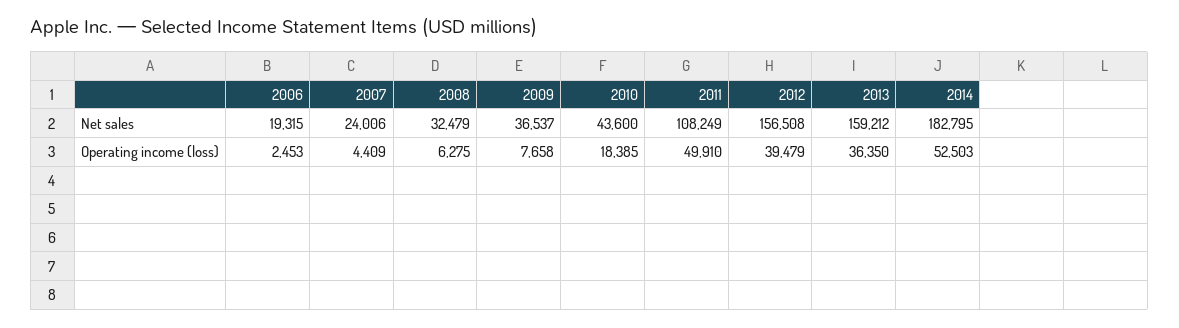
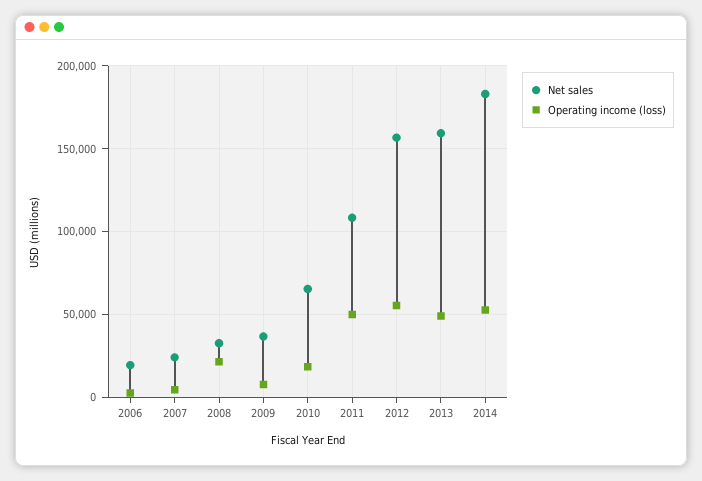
  {
    "Net sales": {
      "2006": 19315,
      "2007": 24006,
      "2008": 32479,
      "2009": 36537,
-     "2010": 43600,
+     "2010": 65000,
      "2011": 108249,
      "2012": 156508,
      "2013": 159212,
      "2014": 182795
    },
    "Operating income (loss)": {
      "2006": 2453,
      "2007": 4409,
-     "2008": 6275,
+     "2008": 20000,
      "2009": 7658,
      "2010": 18385,
      "2011": 49910,
-     "2012": 39479,
+     "2012": 55000,
-     "2013": 36350,
+     "2013": 50000,
      "2014": 52503
    }
  }

